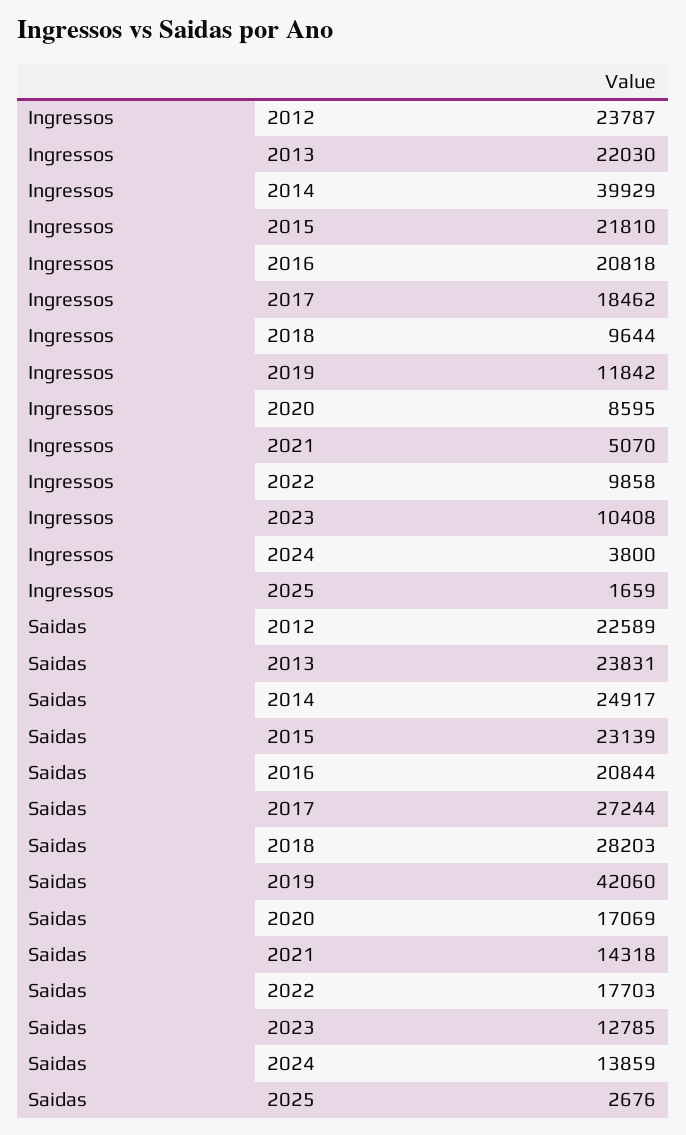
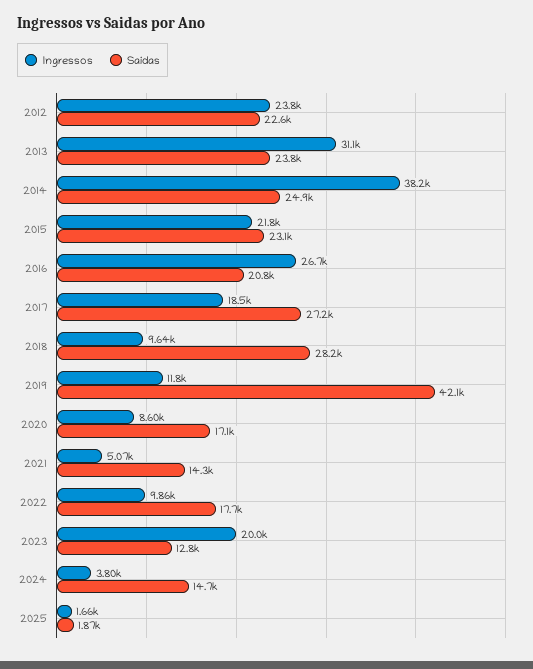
  {
    "Ingressos": {
      "2012": 23787,
-     "2013": 22030,
+     "2013": 31100,
-     "2014": 39929,
+     "2014": 38200,
      "2015": 21810,
-     "2016": 20818,
+     "2016": 26700,
      "2017": 18462,
      "2018": 9644,
      "2019": 11842,
      "2020": 8595,
      "2021": 5070,
      "2022": 9858,
-     "2023": 10408,
+     "2023": 20000,
      "2024": 3800,
      "2025": 1659
    },
    "Saidas": {
      "2012": 22589,
      "2013": 23831,
      "2014": 24917,
      "2015": 23139,
      "2016": 20844,
      "2017": 27244,
      "2018": 28203,
      "2019": 42060,
      "2020": 17069,
      "2021": 14318,
      "2022": 17703,
      "2023": 12785,
-     "2024": 13859,
+     "2024": 14700,
-     "2025": 2676
+     "2025": 1870
    }
  }

